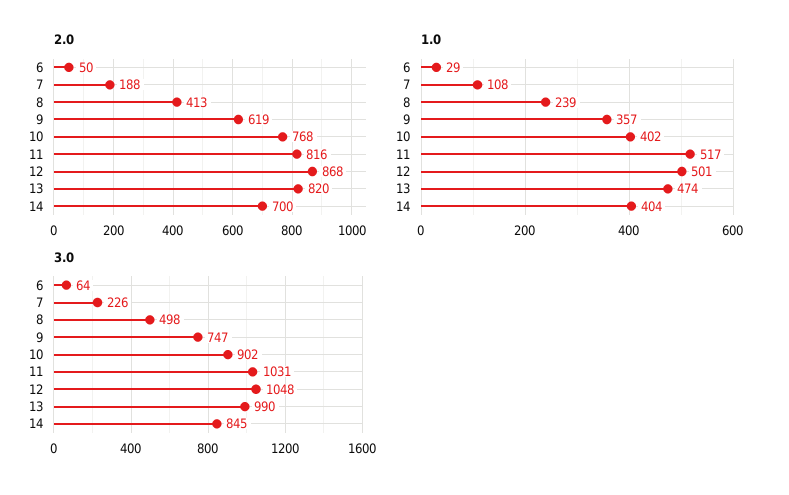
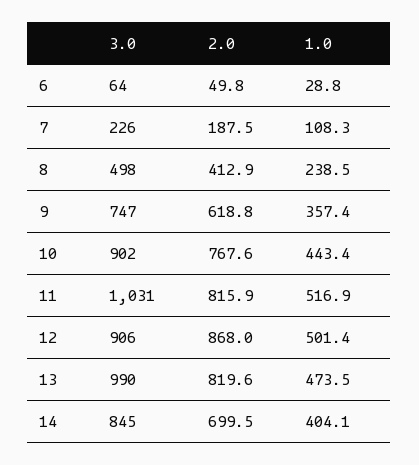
  {
    "2.0": {
      "6": 49.8,
      "7": 187.5,
      "8": 412.9,
      "9": 618.8,
      "10": 767.6,
      "11": 815.9,
      "12": 868,
      "13": 819.6,
      "14": 699.5
    },
    "1.0": {
      "6": 28.8,
      "7": 108.3,
      "8": 238.5,
      "9": 357.4,
-     "10": 402,
+     "10": 443.4,
      "11": 516.9,
      "12": 501.4,
      "13": 473.5,
      "14": 404.1
    },
    "3.0": {
      "6": 64,
      "7": 226,
      "8": 498,
      "9": 747,
      "10": 902,
      "11": 1031,
-     "12": 1048,
+     "12": 906,
      "13": 990,
      "14": 845
    }
  }

